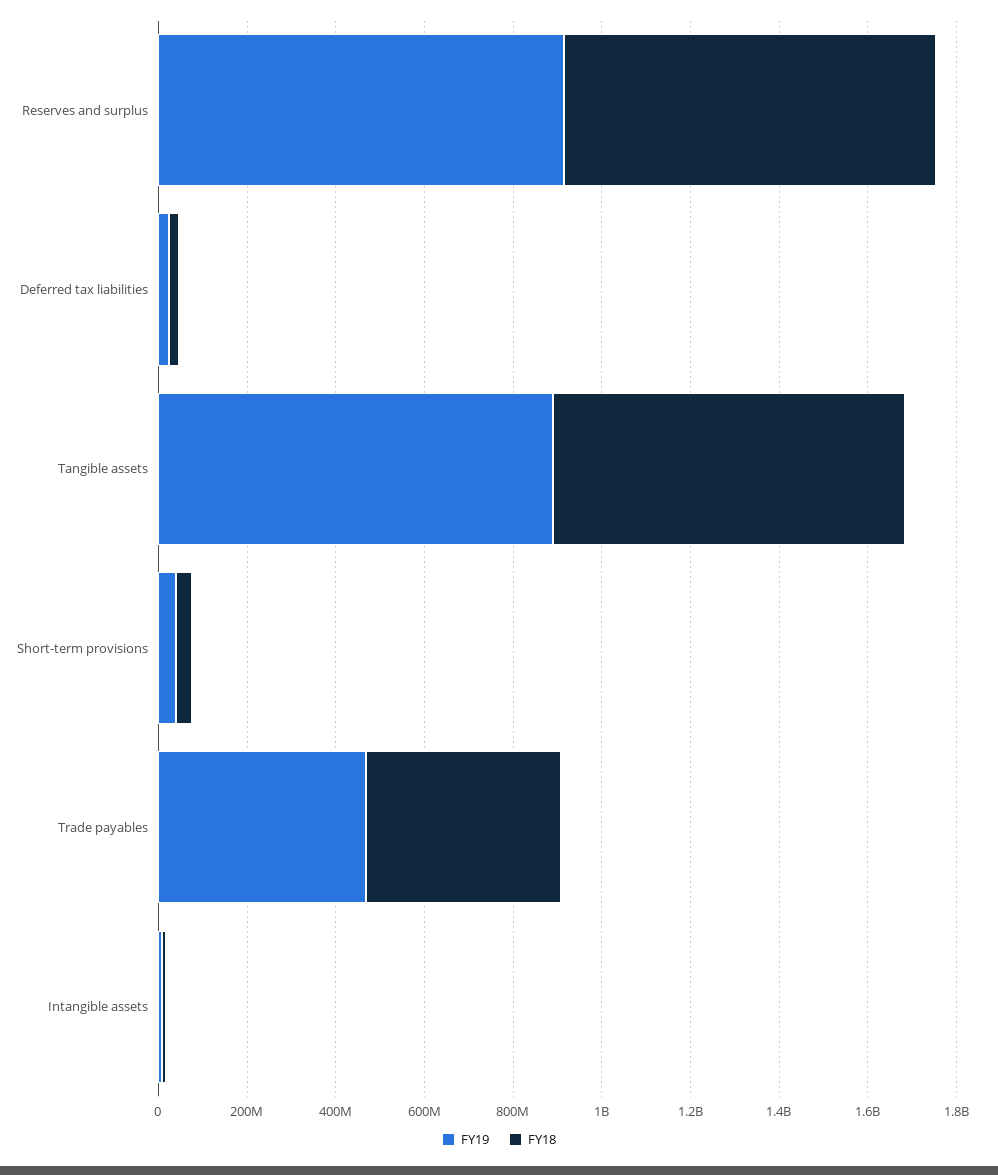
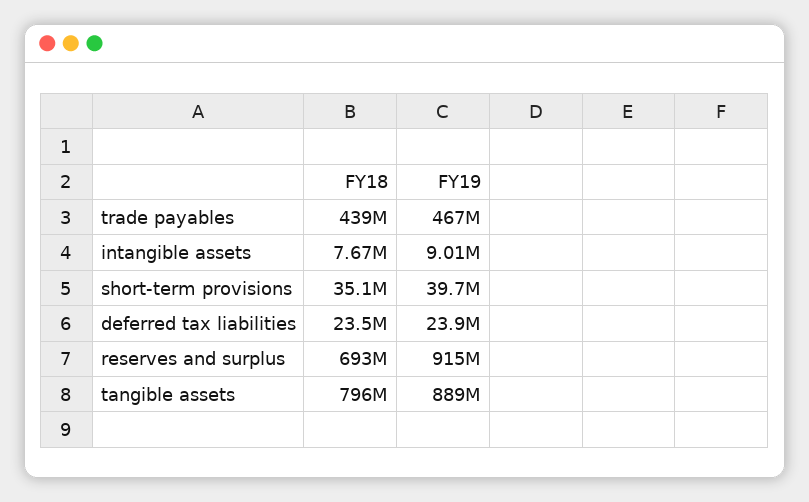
  {
    "FY19": {
      "Reserves and surplus": 915000000,
      "Deferred tax liabilities": 23900000,
      "Tangible assets": 889000000,
      "Short-term provisions": 39700000,
      "Trade payables": 467000000,
      "Intangible assets": 9010000
    },
    "FY18": {
-     "Reserves and surplus": 850000000,
+     "Reserves and surplus": 693000000,
      "Deferred tax liabilities": 23500000,
      "Tangible assets": 796000000,
      "Short-term provisions": 35100000,
      "Trade payables": 439000000,
      "Intangible assets": 7670000
    }
  }

